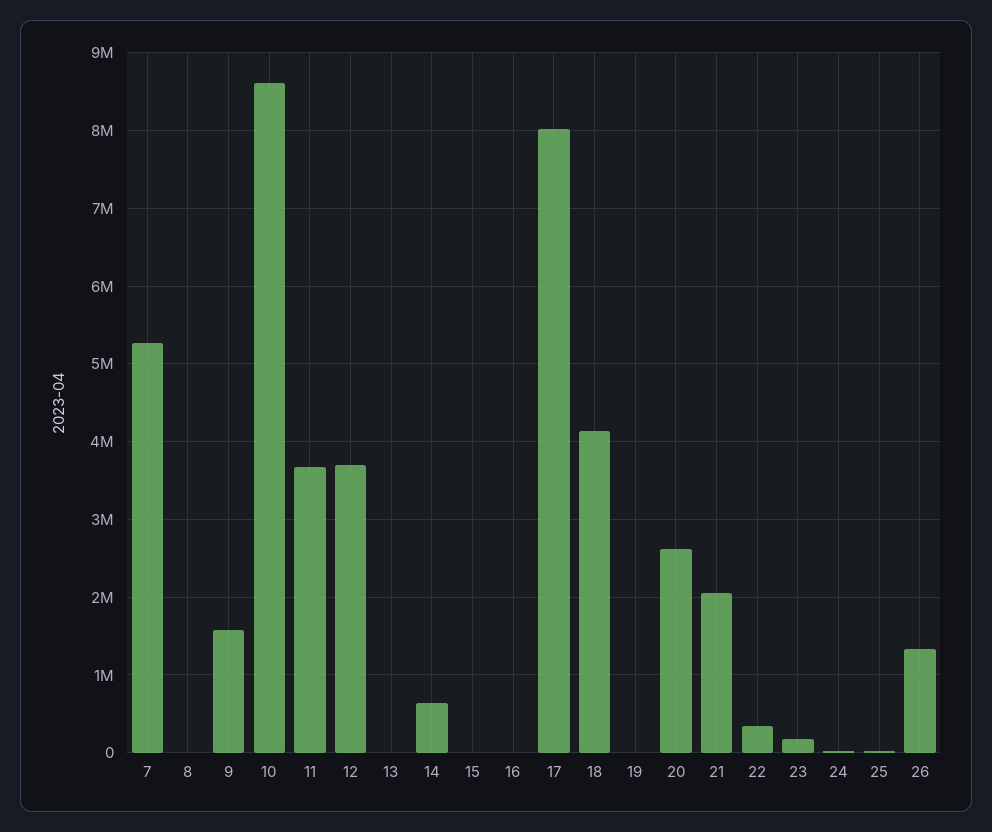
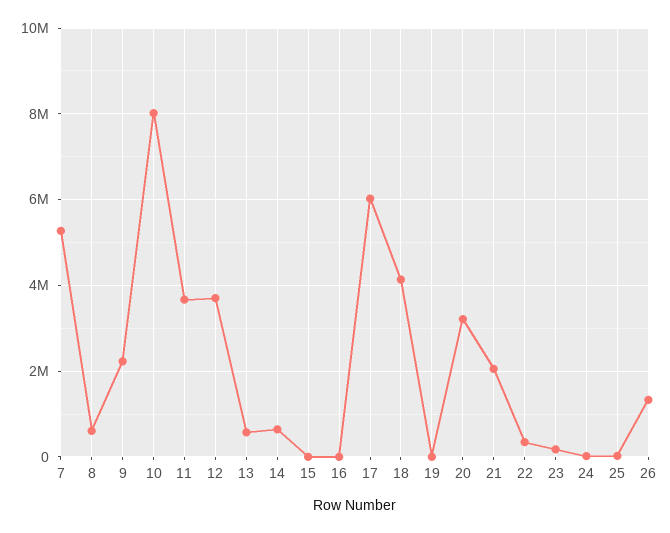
  {
    "7": 5300000,
-   "8": 0,
+   "8": 600000,
-   "9": 1600000,
+   "9": 2200000,
-   "10": 8600000,
+   "10": 8000000,
    "11": 3700000,
    "12": 3700000,
-   "13": 0,
+   "13": 600000,
    "14": 600000,
    "15": 0,
    "16": 0,
-   "17": 8000000,
+   "17": 6000000,
    "18": 4100000,
    "19": 0,
-   "20": 2600000,
+   "20": 3200000,
    "21": 2100000,
    "22": 300000,
    "23": 200000,
    "24": 0,
    "25": 0,
    "26": 1300000
  }

